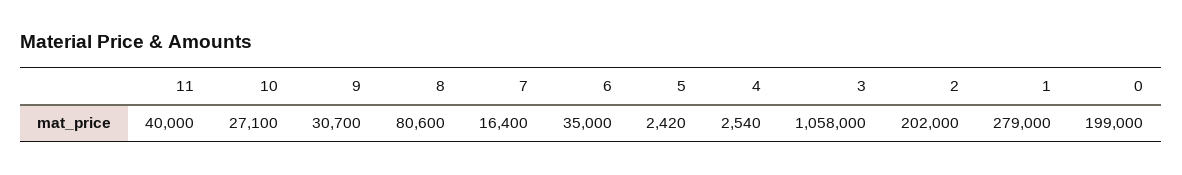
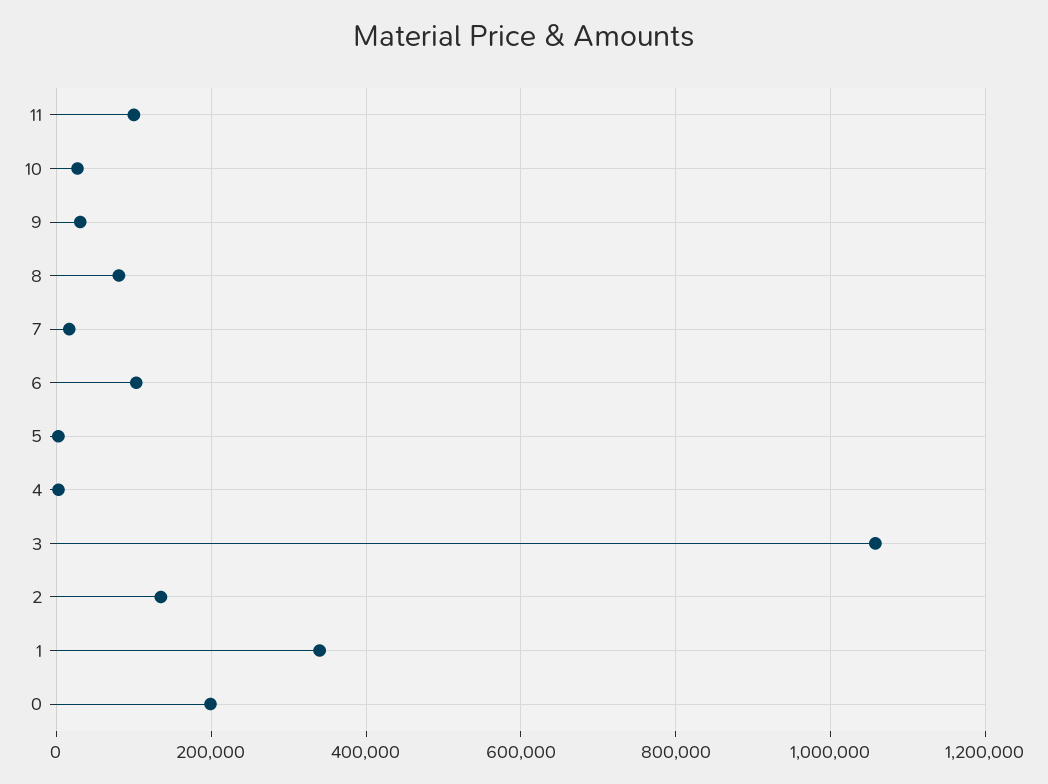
  {
-   "11": 40000,
+   "11": 100000,
    "10": 27100,
    "9": 30700,
    "8": 80600,
    "7": 16400,
-   "6": 35000,
+   "6": 100000,
    "5": 2420,
    "4": 2540,
    "3": 1058000,
-   "2": 202000,
+   "2": 140000,
-   "1": 279000,
+   "1": 340000,
    "0": 199000
  }

